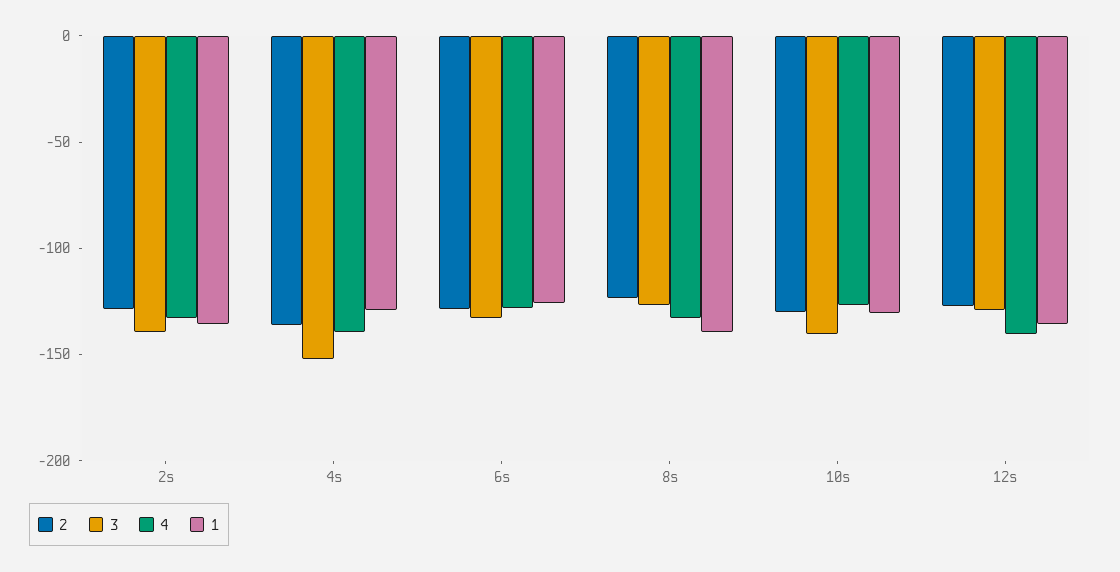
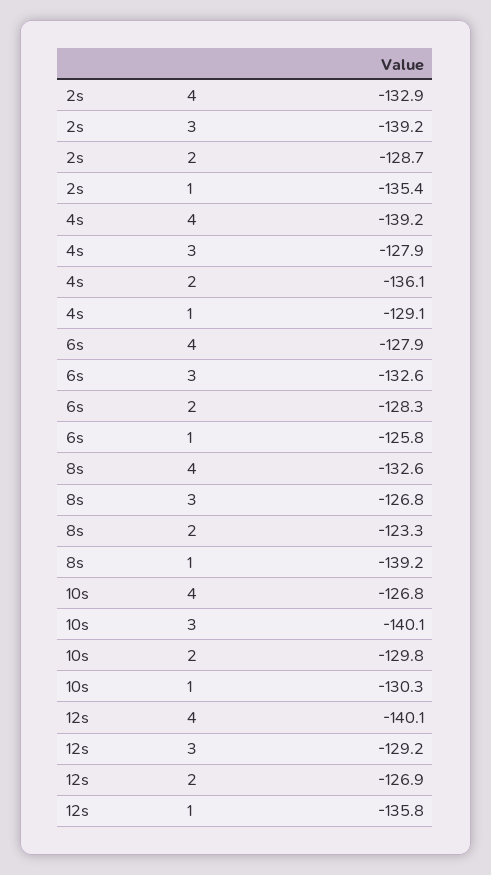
  {
    "2": {
      "2s": -128.7,
      "4s": -136.1,
      "6s": -128.3,
      "8s": -123.3,
      "10s": -129.8,
      "12s": -126.9
    },
    "3": {
      "2s": -139.2,
-     "4s": -150,
+     "4s": -127.9,
      "6s": -132.6,
      "8s": -126.8,
      "10s": -140.1,
      "12s": -129.2
    },
    "4": {
      "2s": -132.9,
      "4s": -139.2,
      "6s": -127.9,
      "8s": -132.6,
      "10s": -126.8,
      "12s": -140.1
    },
    "1": {
      "2s": -135.4,
      "4s": -129.1,
      "6s": -125.8,
      "8s": -139.2,
      "10s": -130.3,
      "12s": -135.8
    }
  }

